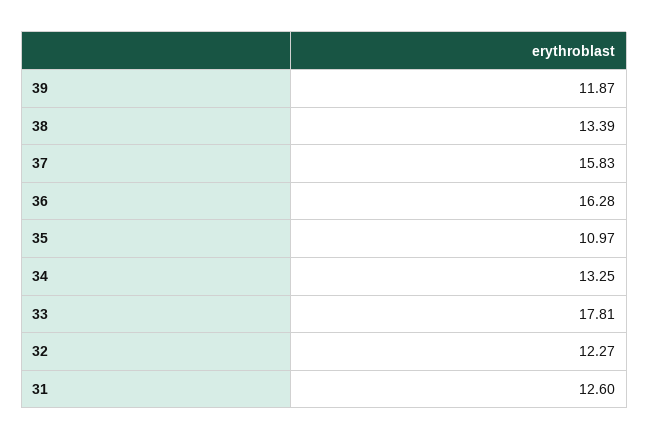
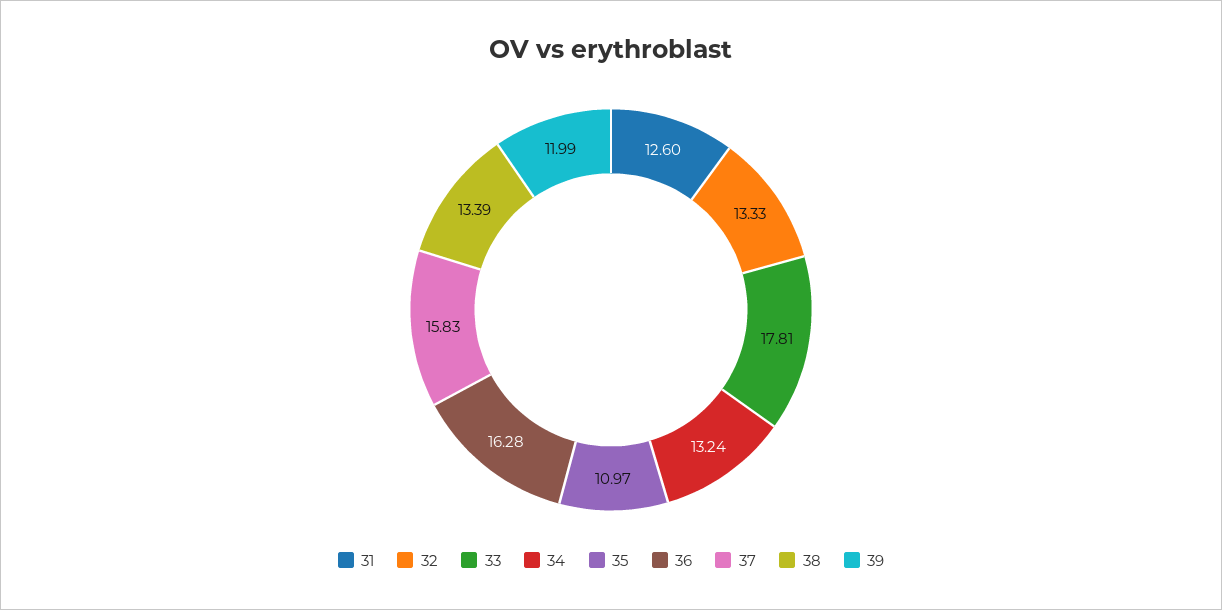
  {
-   "39": 11.87,
+   "39": 11.99,
    "38": 13.39,
    "37": 15.83,
    "36": 16.28,
    "35": 10.97,
-   "34": 13.25,
+   "34": 13.24,
    "33": 17.81,
-   "32": 12.27,
+   "32": 13.33,
    "31": 12.6
  }

